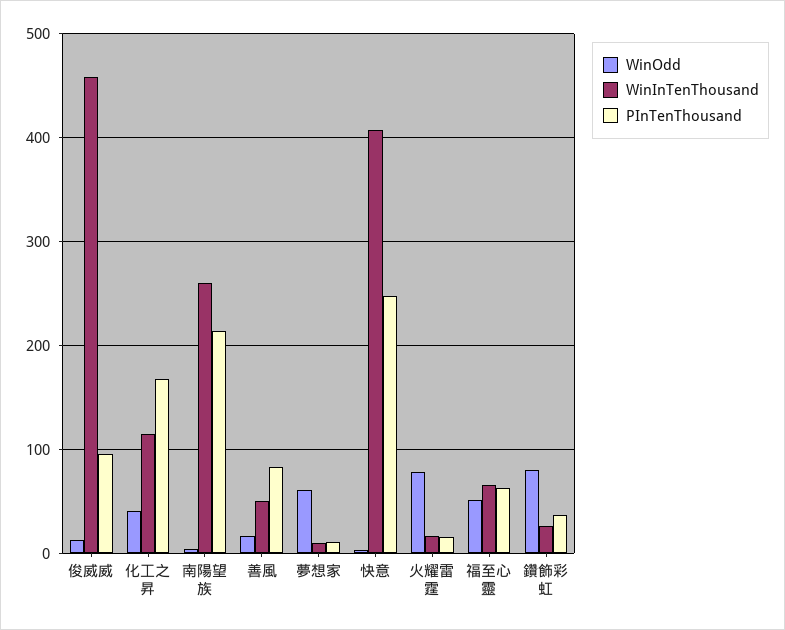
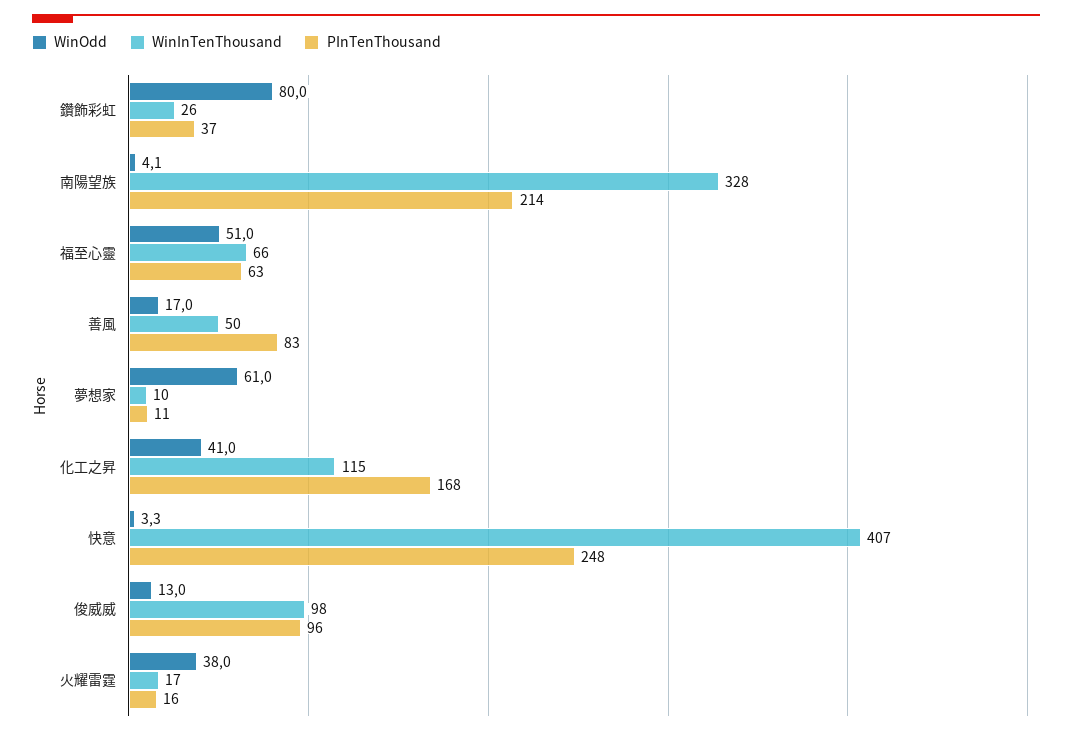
  {
    "WinOdd": {
      "俊威威": 13,
      "化工之昇": 41,
      "南陽望族": 4.1,
      "善風": 17,
      "夢想家": 61,
      "快意": 3.3,
-     "火耀雷霆": 80,
+     "火耀雷霆": 38,
      "福至心靈": 51,
      "鑽飾彩虹": 80
    },
    "WinInTenThousand": {
-     "俊威威": 460,
+     "俊威威": 98,
      "化工之昇": 115,
-     "南陽望族": 260,
+     "南陽望族": 328,
      "善風": 50,
      "夢想家": 10,
      "快意": 407,
      "火耀雷霆": 17,
      "福至心靈": 66,
      "鑽飾彩虹": 26
    },
    "PInTenThousand": {
      "俊威威": 96,
      "化工之昇": 168,
      "南陽望族": 214,
      "善風": 83,
      "夢想家": 11,
      "快意": 248,
      "火耀雷霆": 16,
      "福至心靈": 63,
      "鑽飾彩虹": 37
    }
  }

